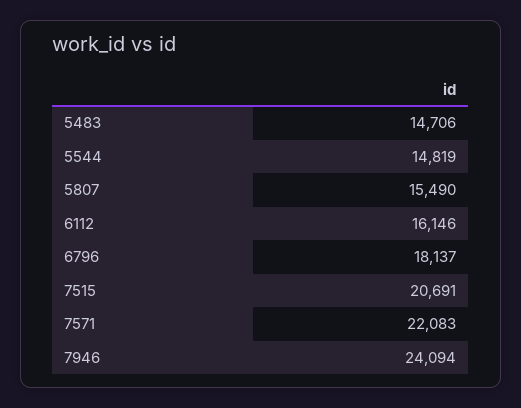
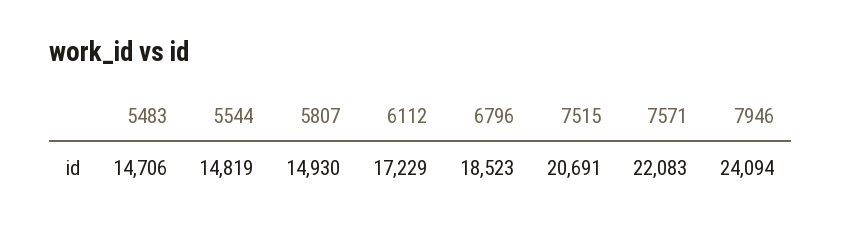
  {
    "5483": 14706,
    "5544": 14819,
-   "5807": 15490,
+   "5807": 14930,
-   "6112": 16146,
+   "6112": 17229,
-   "6796": 18137,
+   "6796": 18523,
    "7515": 20691,
    "7571": 22083,
    "7946": 24094
  }

